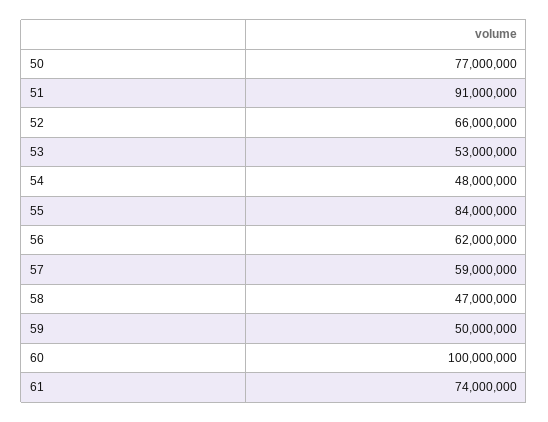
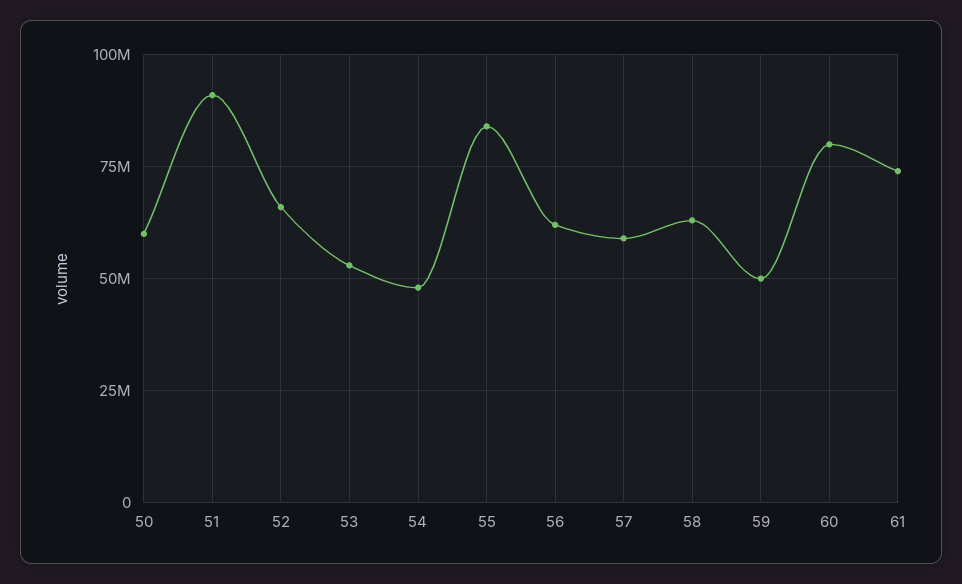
  {
-   "50": 77000000,
+   "50": 60000000,
    "51": 91000000,
    "52": 66000000,
    "53": 53000000,
    "54": 48000000,
    "55": 84000000,
    "56": 62000000,
    "57": 59000000,
-   "58": 47000000,
+   "58": 62500000,
    "59": 50000000,
-   "60": 100000000,
+   "60": 80000000,
    "61": 74000000
  }

